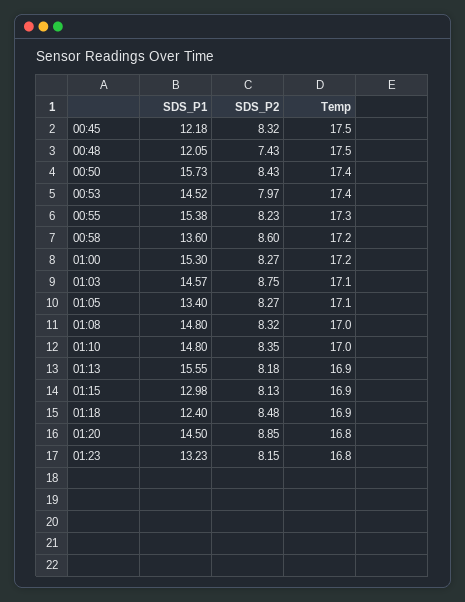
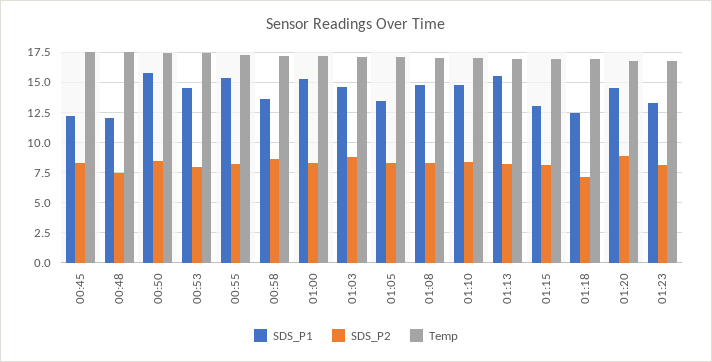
  {
    "SDS_P1": {
      "00:45": 12.18,
      "00:48": 12.05,
      "00:50": 15.73,
      "00:53": 14.52,
      "00:55": 15.38,
      "00:58": 13.6,
      "01:00": 15.3,
      "01:03": 14.57,
      "01:05": 13.4,
      "01:08": 14.8,
      "01:10": 14.8,
      "01:13": 15.55,
      "01:15": 12.98,
      "01:18": 12.4,
      "01:20": 14.5,
      "01:23": 13.23
    },
    "SDS_P2": {
      "00:45": 8.32,
      "00:48": 7.43,
      "00:50": 8.43,
      "00:53": 7.97,
      "00:55": 8.23,
      "00:58": 8.6,
      "01:00": 8.27,
      "01:03": 8.75,
      "01:05": 8.27,
      "01:08": 8.32,
      "01:10": 8.35,
      "01:13": 8.18,
      "01:15": 8.13,
-     "01:18": 8.48,
+     "01:18": 7,
      "01:20": 8.85,
      "01:23": 8.15
    },
    "Temp": {
      "00:45": 17.5,
      "00:48": 17.5,
      "00:50": 17.4,
      "00:53": 17.4,
      "00:55": 17.3,
      "00:58": 17.2,
      "01:00": 17.2,
      "01:03": 17.1,
      "01:05": 17.1,
      "01:08": 17,
      "01:10": 17,
      "01:13": 16.9,
      "01:15": 16.9,
      "01:18": 16.9,
      "01:20": 16.8,
      "01:23": 16.8
    }
  }

